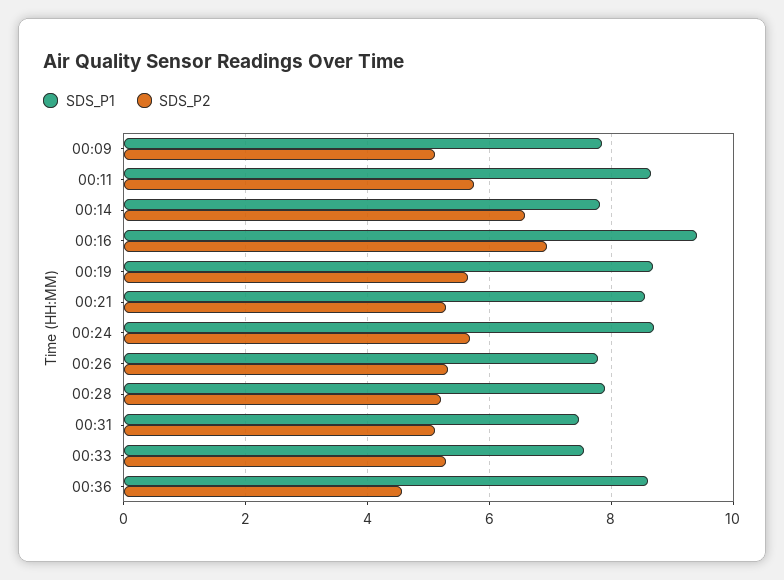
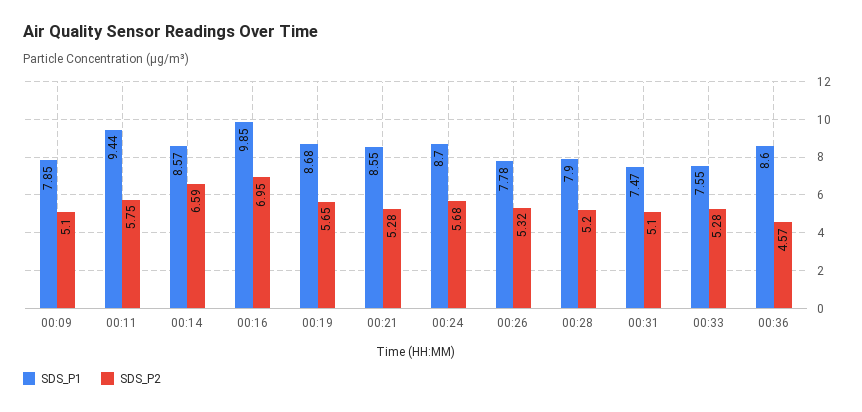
  {
    "SDS_P1": {
      "00:09": 7.85,
-     "00:11": 8.6,
+     "00:11": 9.44,
-     "00:14": 7.8,
+     "00:14": 8.57,
-     "00:16": 9.4,
+     "00:16": 9.85,
      "00:19": 8.68,
      "00:21": 8.55,
      "00:24": 8.7,
      "00:26": 7.78,
      "00:28": 7.9,
      "00:31": 7.47,
      "00:33": 7.55,
      "00:36": 8.6
    },
    "SDS_P2": {
      "00:09": 5.1,
      "00:11": 5.75,
      "00:14": 6.59,
      "00:16": 6.95,
      "00:19": 5.65,
      "00:21": 5.28,
      "00:24": 5.68,
      "00:26": 5.32,
      "00:28": 5.2,
      "00:31": 5.1,
      "00:33": 5.28,
      "00:36": 4.57
    }
  }

